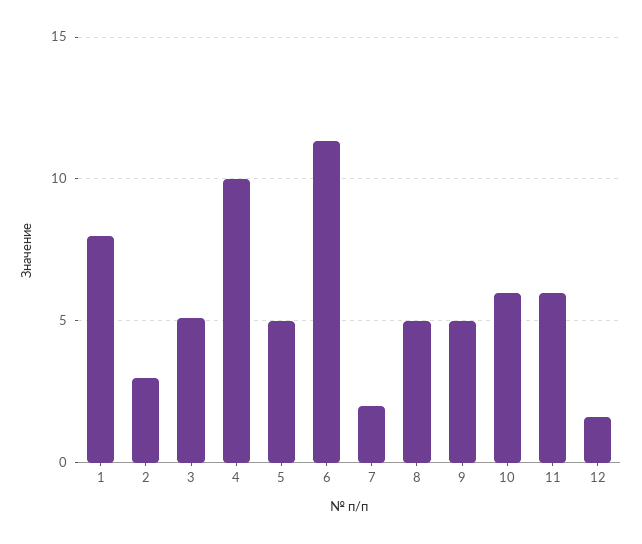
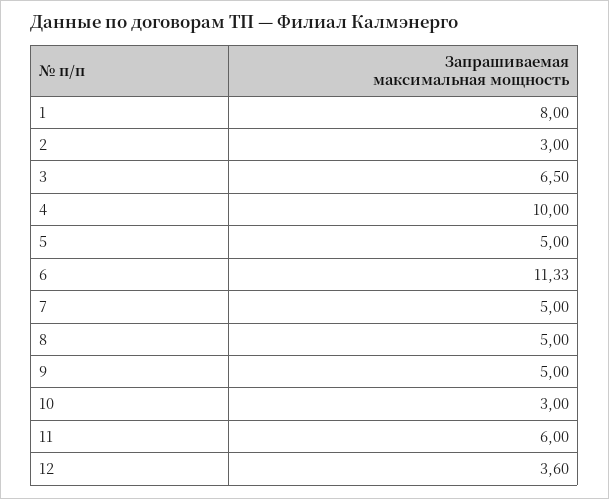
  {
    "1": 8,
    "2": 3,
-   "3": 5,
+   "3": 6.5,
    "4": 10,
    "5": 5,
    "6": 11.33,
-   "7": 2,
+   "7": 5,
    "8": 5,
    "9": 5,
-   "10": 6,
+   "10": 3,
    "11": 6,
-   "12": 1.5
+   "12": 3.6
  }

